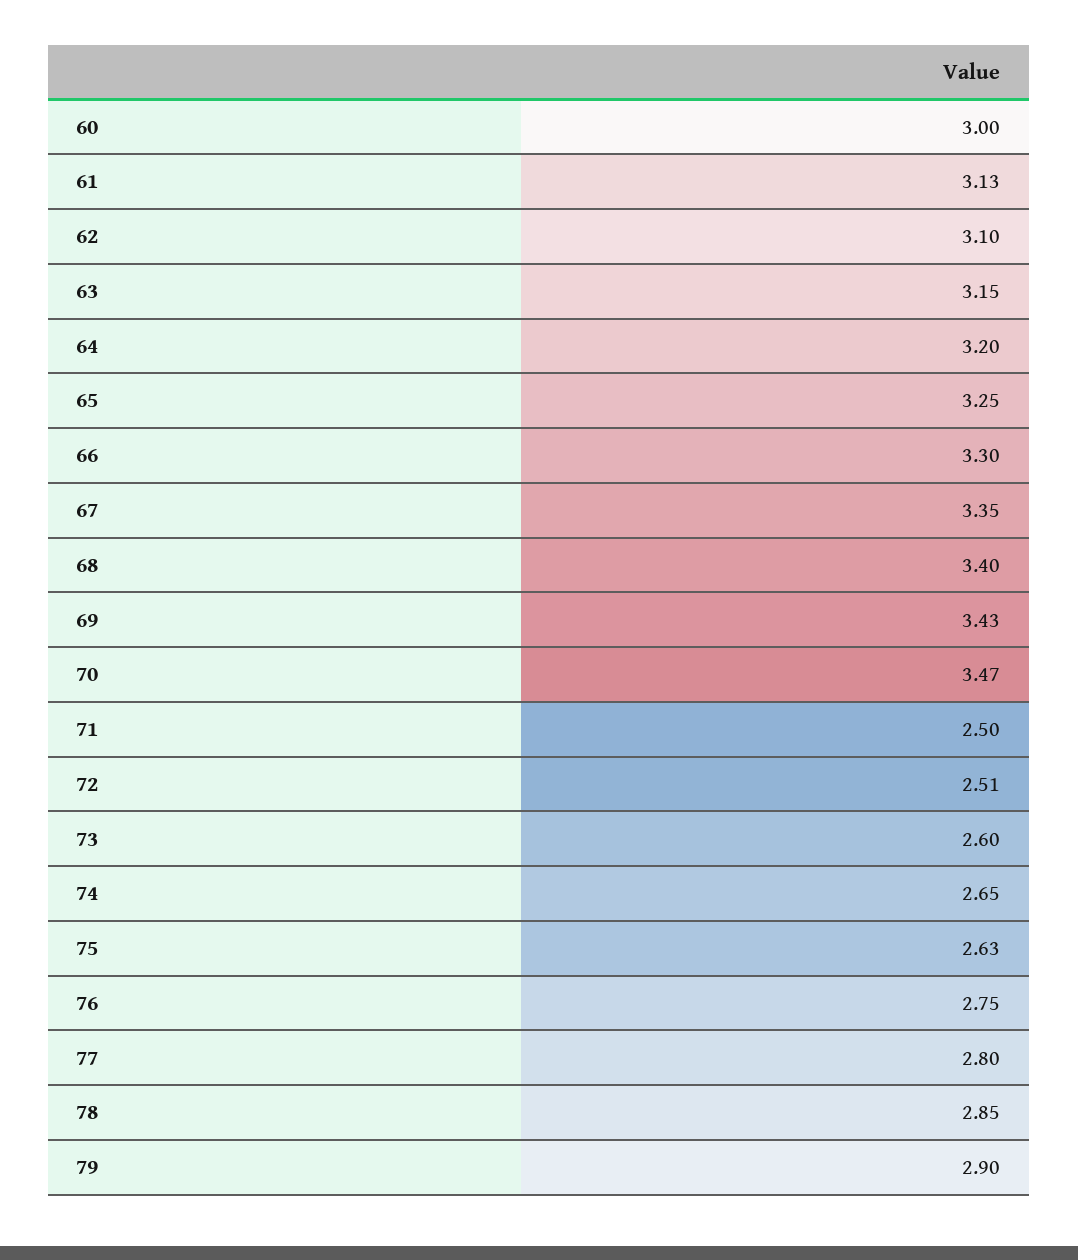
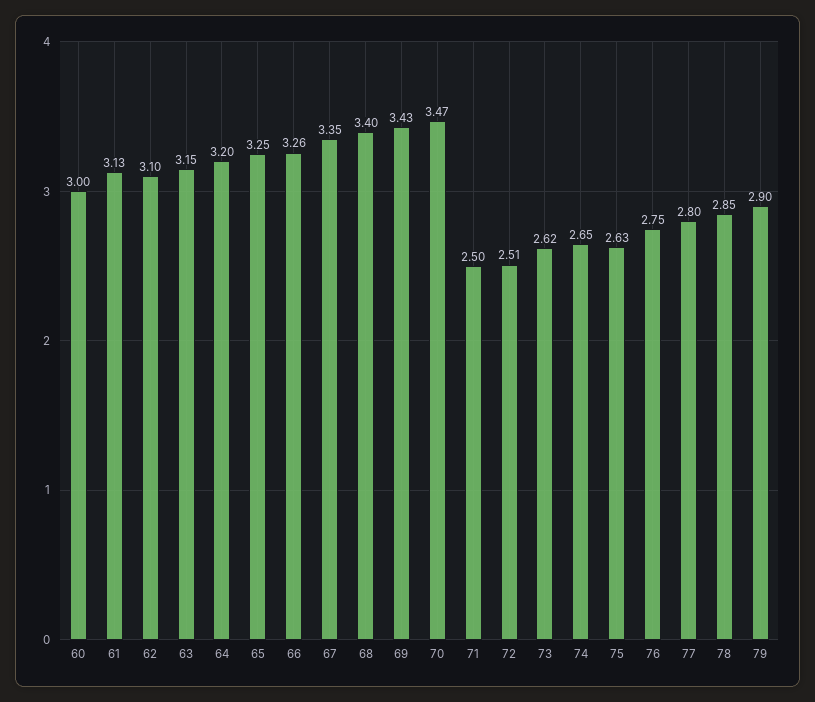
  {
    "60": 3,
    "61": 3.13,
    "62": 3.1,
    "63": 3.15,
    "64": 3.2,
    "65": 3.25,
-   "66": 3.3,
+   "66": 3.26,
    "67": 3.35,
    "68": 3.4,
    "69": 3.43,
    "70": 3.47,
    "71": 2.5,
    "72": 2.51,
-   "73": 2.6,
+   "73": 2.62,
    "74": 2.65,
    "75": 2.63,
    "76": 2.75,
    "77": 2.8,
    "78": 2.85,
    "79": 2.9
  }

